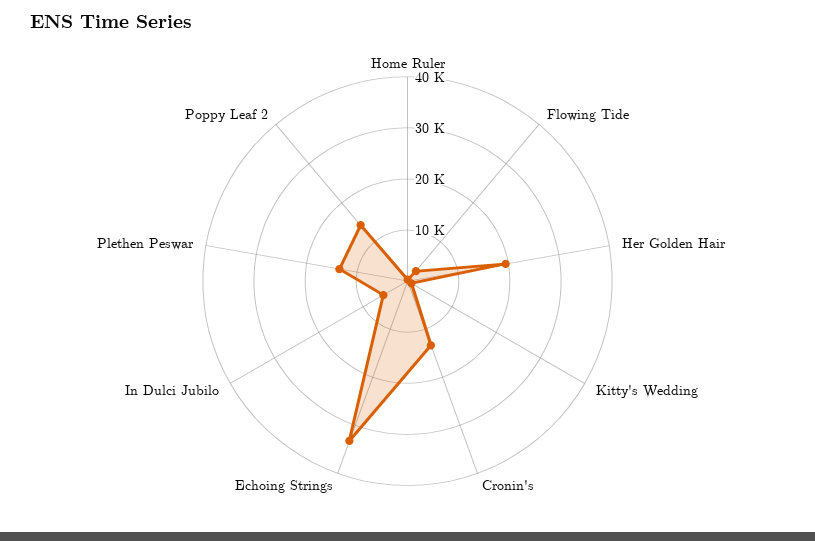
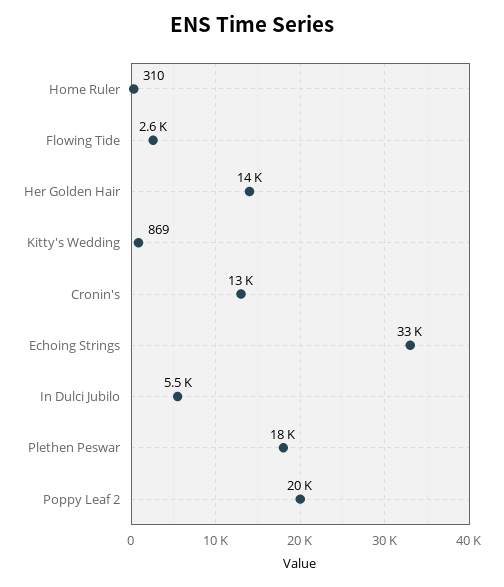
  {
    "Home Ruler": 310,
    "Flowing Tide": 2600,
-   "Her Golden Hair": 20000,
+   "Her Golden Hair": 14000,
    "Kitty's Wedding": 869,
    "Cronin's": 13000,
    "Echoing Strings": 33000,
    "In Dulci Jubilo": 5500,
-   "Plethen Peswar": 14000,
+   "Plethen Peswar": 18000,
-   "Poppy Leaf 2": 14000
+   "Poppy Leaf 2": 20000
  }

